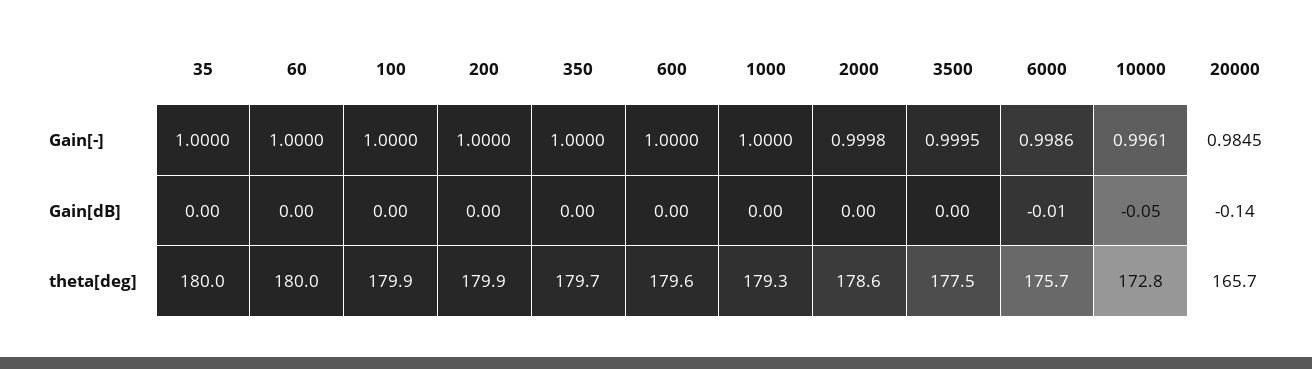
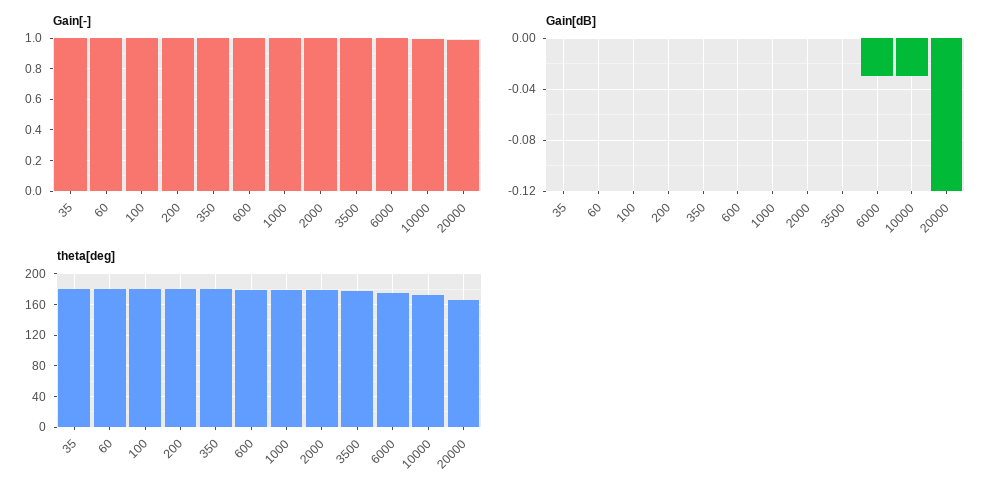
  {
    "Gain[-]": {
      "35": 1,
      "60": 1,
      "100": 1,
      "200": 1,
      "350": 1,
      "600": 1,
      "1000": 1,
      "2000": 0.9998,
      "3500": 0.9995,
      "6000": 0.9986,
      "10000": 0.9961,
      "20000": 0.9845
    },
    "Gain[dB]": {
      "35": 0,
      "60": 0,
      "100": 0,
      "200": 0,
      "350": 0,
      "600": 0,
      "1000": 0,
      "2000": 0,
      "3500": 0,
-     "6000": -0.01,
+     "6000": -0.03,
-     "10000": -0.05,
+     "10000": -0.03,
-     "20000": -0.14
+     "20000": -0.12
    },
    "theta[deg]": {
      "35": 180,
      "60": 180,
      "100": 179.9,
      "200": 179.9,
      "350": 179.7,
      "600": 179.6,
      "1000": 179.3,
      "2000": 178.6,
      "3500": 177.5,
      "6000": 175.7,
      "10000": 172.8,
      "20000": 165.7
    }
  }

